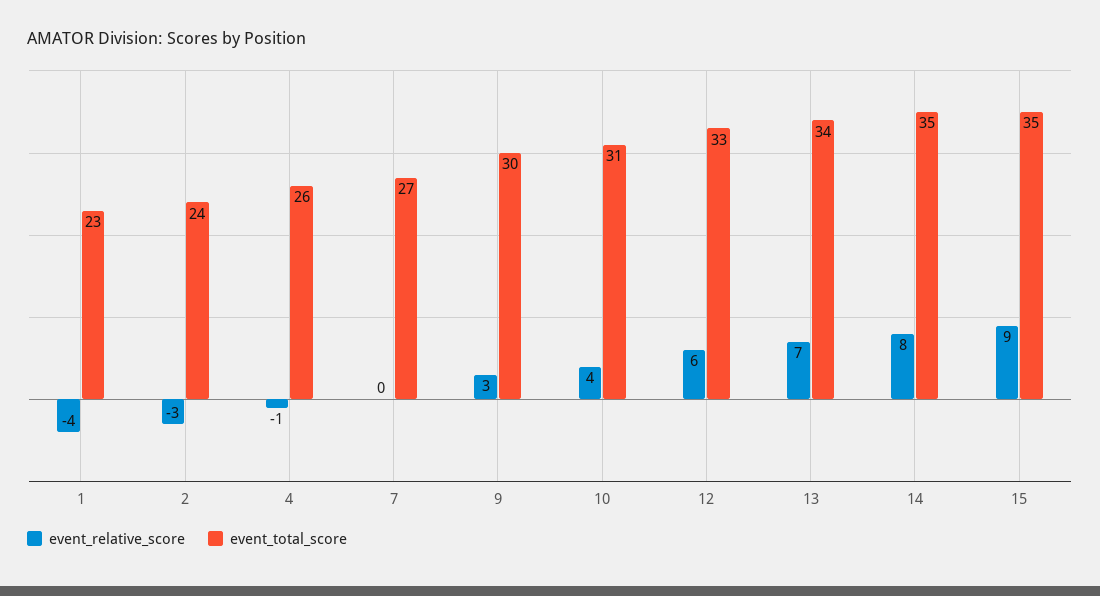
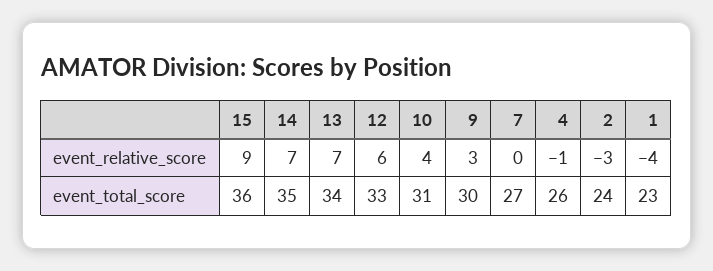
  {
    "event_relative_score": {
      "1": -4,
      "2": -3,
      "4": -1,
      "7": 0,
      "9": 3,
      "10": 4,
      "12": 6,
      "13": 7,
-     "14": 8,
+     "14": 7,
      "15": 9
    },
    "event_total_score": {
      "1": 23,
      "2": 24,
      "4": 26,
      "7": 27,
      "9": 30,
      "10": 31,
      "12": 33,
      "13": 34,
      "14": 35,
-     "15": 35
+     "15": 36
    }
  }

